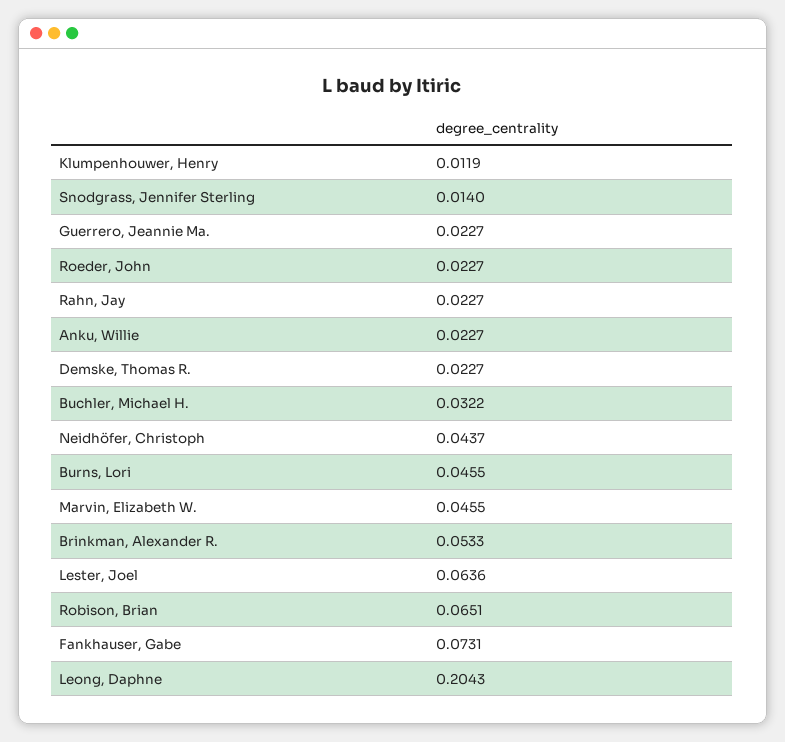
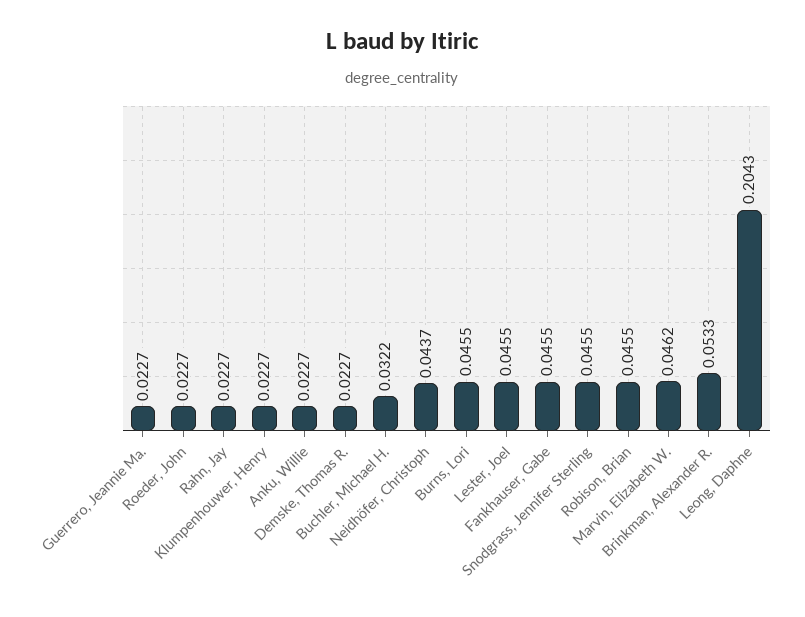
  {
-   "Klumpenhouwer, Henry": 0.0119,
+   "Klumpenhouwer, Henry": 0.0227,
-   "Snodgrass, Jennifer Sterling": 0.014,
+   "Snodgrass, Jennifer Sterling": 0.0455,
    "Guerrero, Jeannie Ma.": 0.0227,
    "Roeder, John": 0.0227,
    "Rahn, Jay": 0.0227,
    "Anku, Willie": 0.0227,
    "Demske, Thomas R.": 0.0227,
    "Buchler, Michael H.": 0.0322,
    "Neidhöfer, Christoph": 0.0437,
    "Burns, Lori": 0.0455,
-   "Marvin, Elizabeth W.": 0.0455,
+   "Marvin, Elizabeth W.": 0.0462,
    "Brinkman, Alexander R.": 0.0533,
-   "Lester, Joel": 0.0636,
+   "Lester, Joel": 0.0455,
-   "Robison, Brian": 0.0651,
+   "Robison, Brian": 0.0455,
-   "Fankhauser, Gabe": 0.0731,
+   "Fankhauser, Gabe": 0.0455,
    "Leong, Daphne": 0.2043
  }

